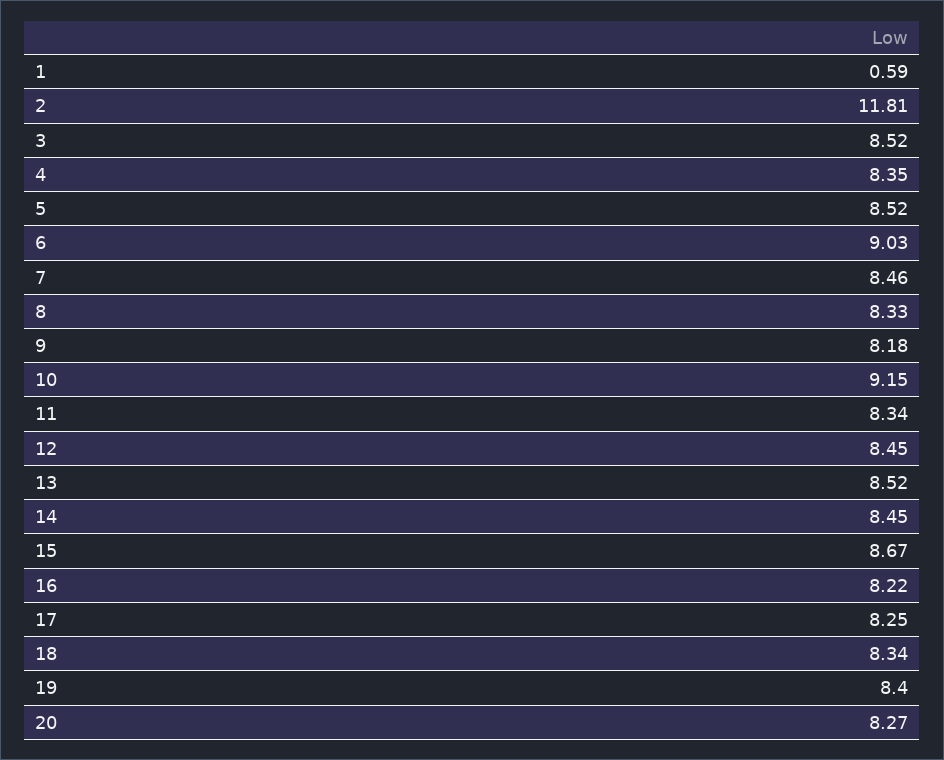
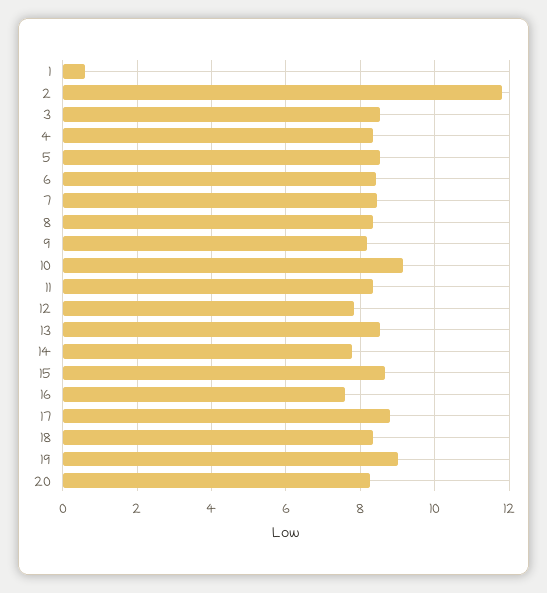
  {
    "1": 0.59,
    "2": 11.81,
    "3": 8.52,
    "4": 8.35,
    "5": 8.52,
-   "6": 9.03,
+   "6": 8.4,
    "7": 8.46,
    "8": 8.33,
    "9": 8.18,
    "10": 9.15,
    "11": 8.34,
-   "12": 8.45,
+   "12": 7.8,
    "13": 8.52,
-   "14": 8.45,
+   "14": 7.8,
    "15": 8.67,
-   "16": 8.22,
+   "16": 7.6,
-   "17": 8.25,
+   "17": 8.8,
    "18": 8.34,
-   "19": 8.4,
+   "19": 9,
    "20": 8.27
  }

